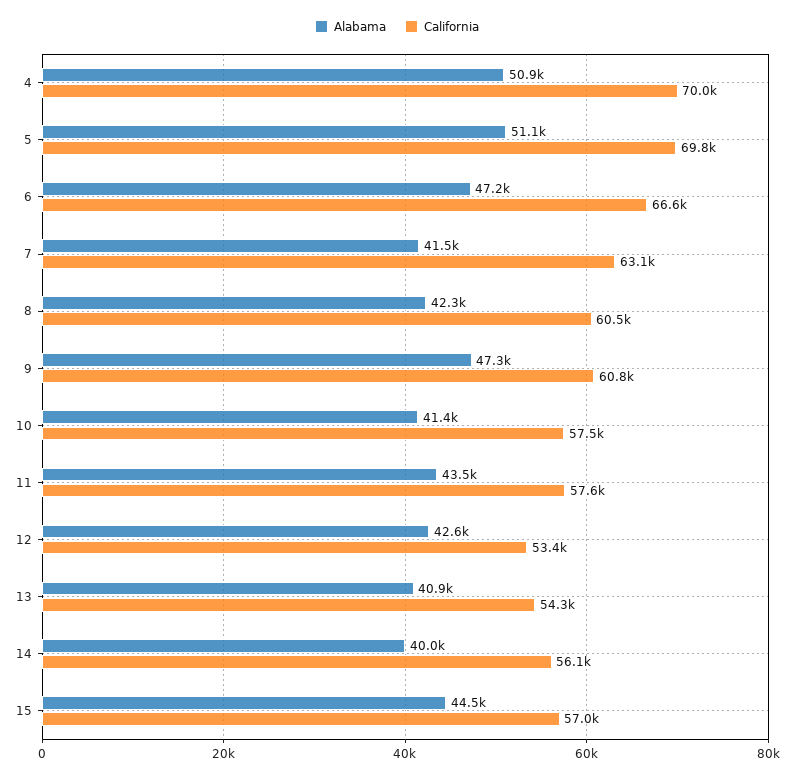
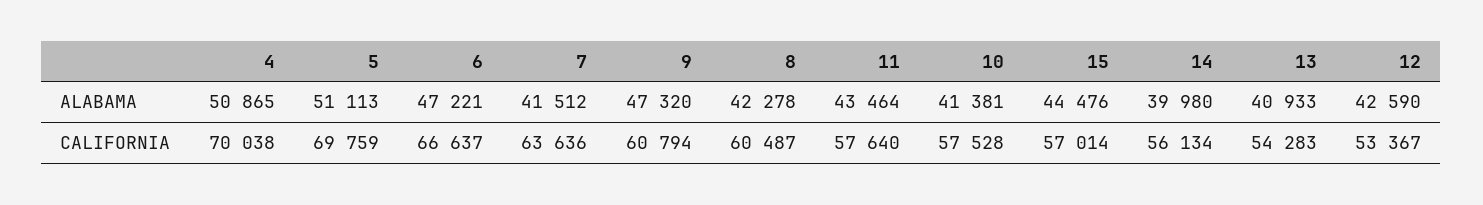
  {
    "Alabama": {
      "4": 50865,
      "5": 51113,
      "6": 47221,
      "7": 41512,
      "8": 42278,
      "9": 47320,
      "10": 41381,
      "11": 43464,
      "12": 42590,
      "13": 40933,
      "14": 39980,
      "15": 44476
    },
    "California": {
      "4": 70038,
      "5": 69759,
      "6": 66637,
-     "7": 63100,
+     "7": 63636,
      "8": 60487,
      "9": 60794,
      "10": 57528,
      "11": 57640,
      "12": 53367,
      "13": 54283,
      "14": 56134,
      "15": 57014
    }
  }

